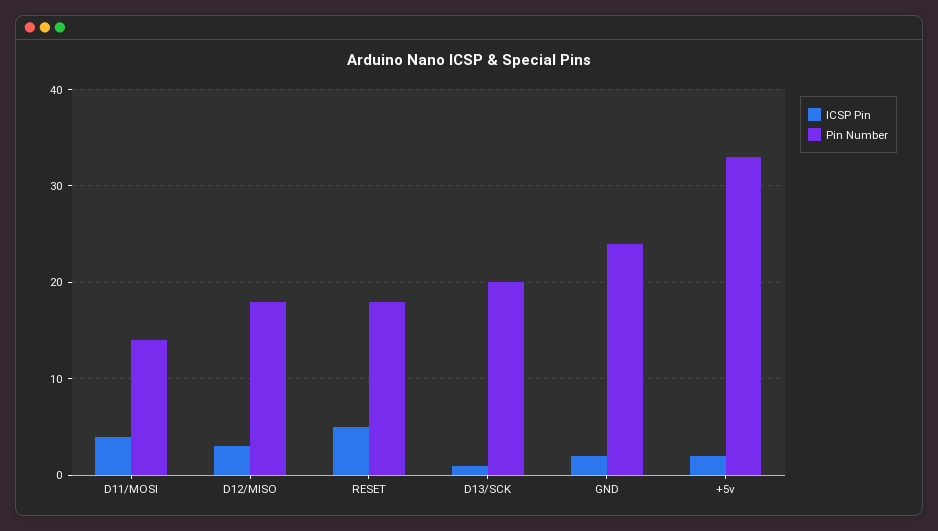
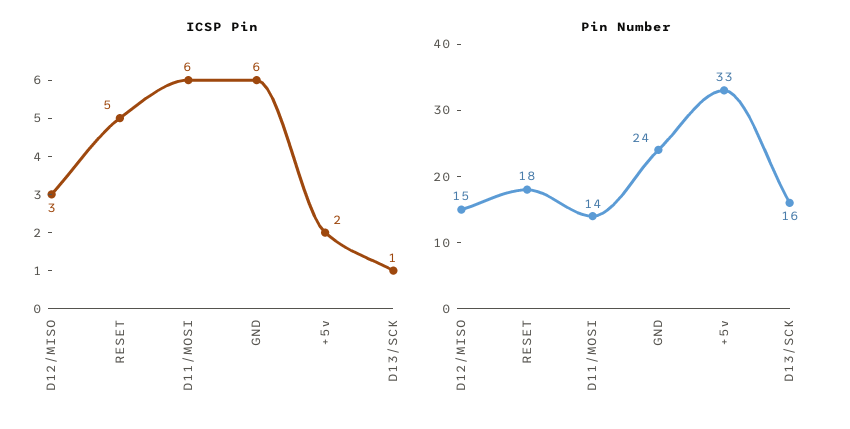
  {
    "ICSP Pin": {
-     "D11/MOSI": 4,
+     "D11/MOSI": 6,
      "D12/MISO": 3,
      "RESET": 5,
      "D13/SCK": 1,
-     "GND": 2,
+     "GND": 6,
      "+5v": 2
    },
    "Pin Number": {
      "D11/MOSI": 14,
-     "D12/MISO": 18,
+     "D12/MISO": 15,
      "RESET": 18,
-     "D13/SCK": 20,
+     "D13/SCK": 16,
      "GND": 24,
      "+5v": 33
    }
  }

